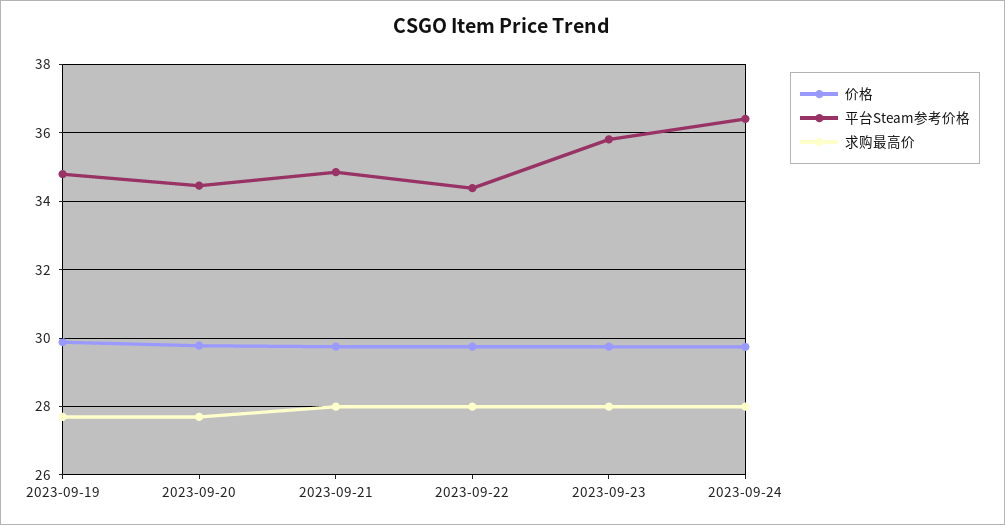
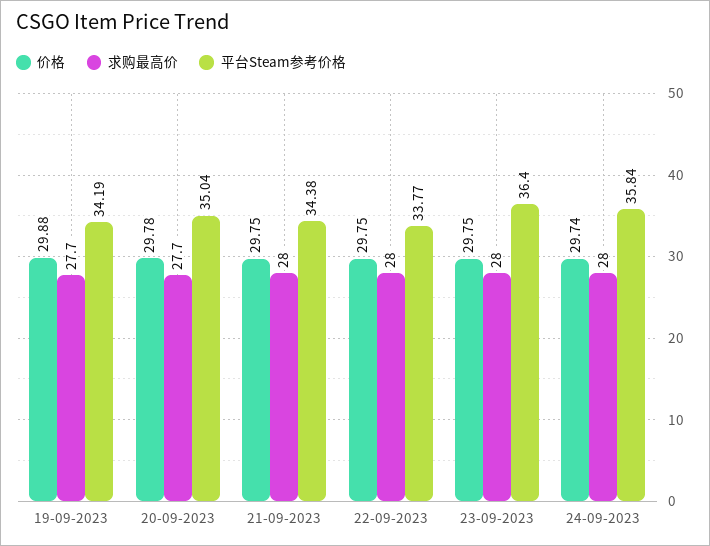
  {
    "价格": {
      "2023-09-19": 29.88,
      "2023-09-20": 29.78,
      "2023-09-21": 29.75,
      "2023-09-22": 29.75,
      "2023-09-23": 29.75,
      "2023-09-24": 29.74
    },
    "平台Steam参考价格": {
-     "2023-09-19": 34.8,
+     "2023-09-19": 34.19,
-     "2023-09-20": 34.4,
+     "2023-09-20": 35.04,
-     "2023-09-21": 34.8,
+     "2023-09-21": 34.38,
-     "2023-09-22": 34.4,
+     "2023-09-22": 33.77,
-     "2023-09-23": 35.8,
+     "2023-09-23": 36.4,
-     "2023-09-24": 36.4
+     "2023-09-24": 35.84
    },
    "求购最高价": {
      "2023-09-19": 27.7,
      "2023-09-20": 27.7,
      "2023-09-21": 28,
      "2023-09-22": 28,
      "2023-09-23": 28,
      "2023-09-24": 28
    }
  }

